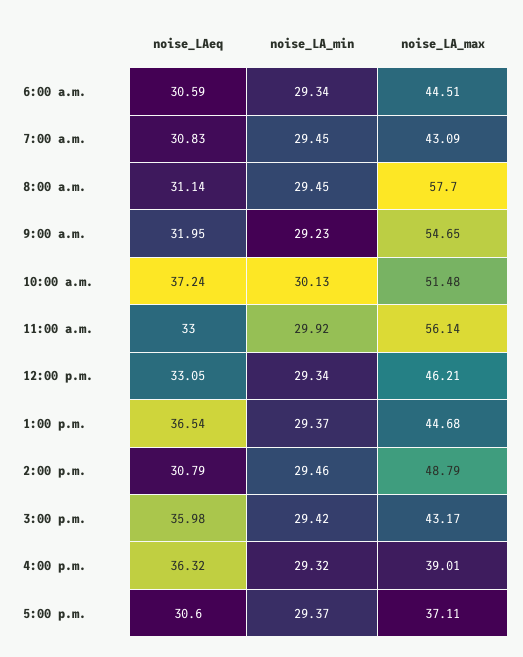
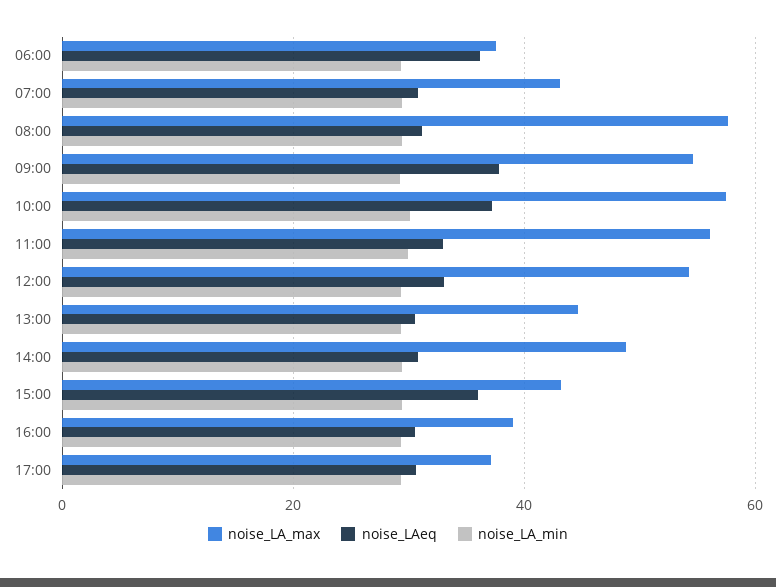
  {
    "noise_LAeq": {
-     "6:00 a.m.": 30.59,
+     "6:00 a.m.": 36,
      "7:00 a.m.": 30.83,
      "8:00 a.m.": 31.14,
-     "9:00 a.m.": 31.95,
+     "9:00 a.m.": 38,
      "10:00 a.m.": 37.24,
      "11:00 a.m.": 33,
      "12:00 p.m.": 33.05,
-     "1:00 p.m.": 36.54,
+     "1:00 p.m.": 30,
      "2:00 p.m.": 30.79,
      "3:00 p.m.": 35.98,
-     "4:00 p.m.": 36.32,
+     "4:00 p.m.": 30,
      "5:00 p.m.": 30.6
    },
    "noise_LA_min": {
      "6:00 a.m.": 29.34,
      "7:00 a.m.": 29.45,
      "8:00 a.m.": 29.45,
      "9:00 a.m.": 29.23,
      "10:00 a.m.": 30.13,
      "11:00 a.m.": 29.92,
      "12:00 p.m.": 29.34,
      "1:00 p.m.": 29.37,
      "2:00 p.m.": 29.46,
      "3:00 p.m.": 29.42,
      "4:00 p.m.": 29.32,
      "5:00 p.m.": 29.37
    },
    "noise_LA_max": {
-     "6:00 a.m.": 44.51,
+     "6:00 a.m.": 38,
      "7:00 a.m.": 43.09,
      "8:00 a.m.": 57.7,
      "9:00 a.m.": 54.65,
-     "10:00 a.m.": 51.48,
+     "10:00 a.m.": 58,
      "11:00 a.m.": 56.14,
-     "12:00 p.m.": 46.21,
+     "12:00 p.m.": 54,
      "1:00 p.m.": 44.68,
      "2:00 p.m.": 48.79,
      "3:00 p.m.": 43.17,
      "4:00 p.m.": 39.01,
      "5:00 p.m.": 37.11
    }
  }

